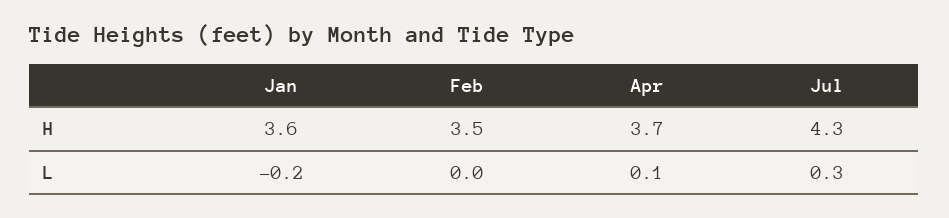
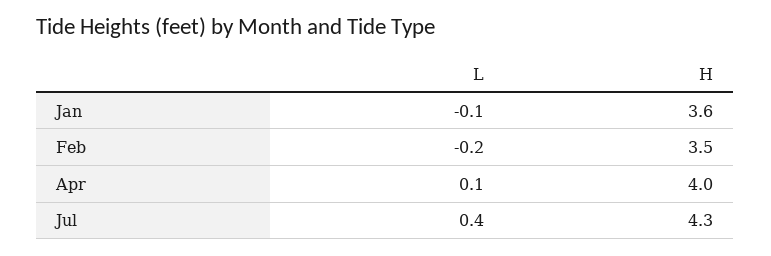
  {
    "Jan": {
      "H": 3.6,
-     "L": -0.2
+     "L": -0.1
    },
    "Feb": {
      "H": 3.5,
-     "L": 0
+     "L": -0.2
    },
    "Apr": {
-     "H": 3.7,
+     "H": 4,
      "L": 0.1
    },
    "Jul": {
      "H": 4.3,
-     "L": 0.3
+     "L": 0.4
    }
  }

